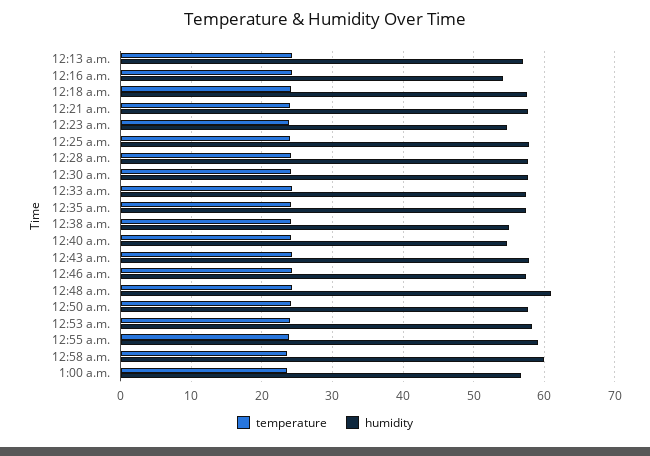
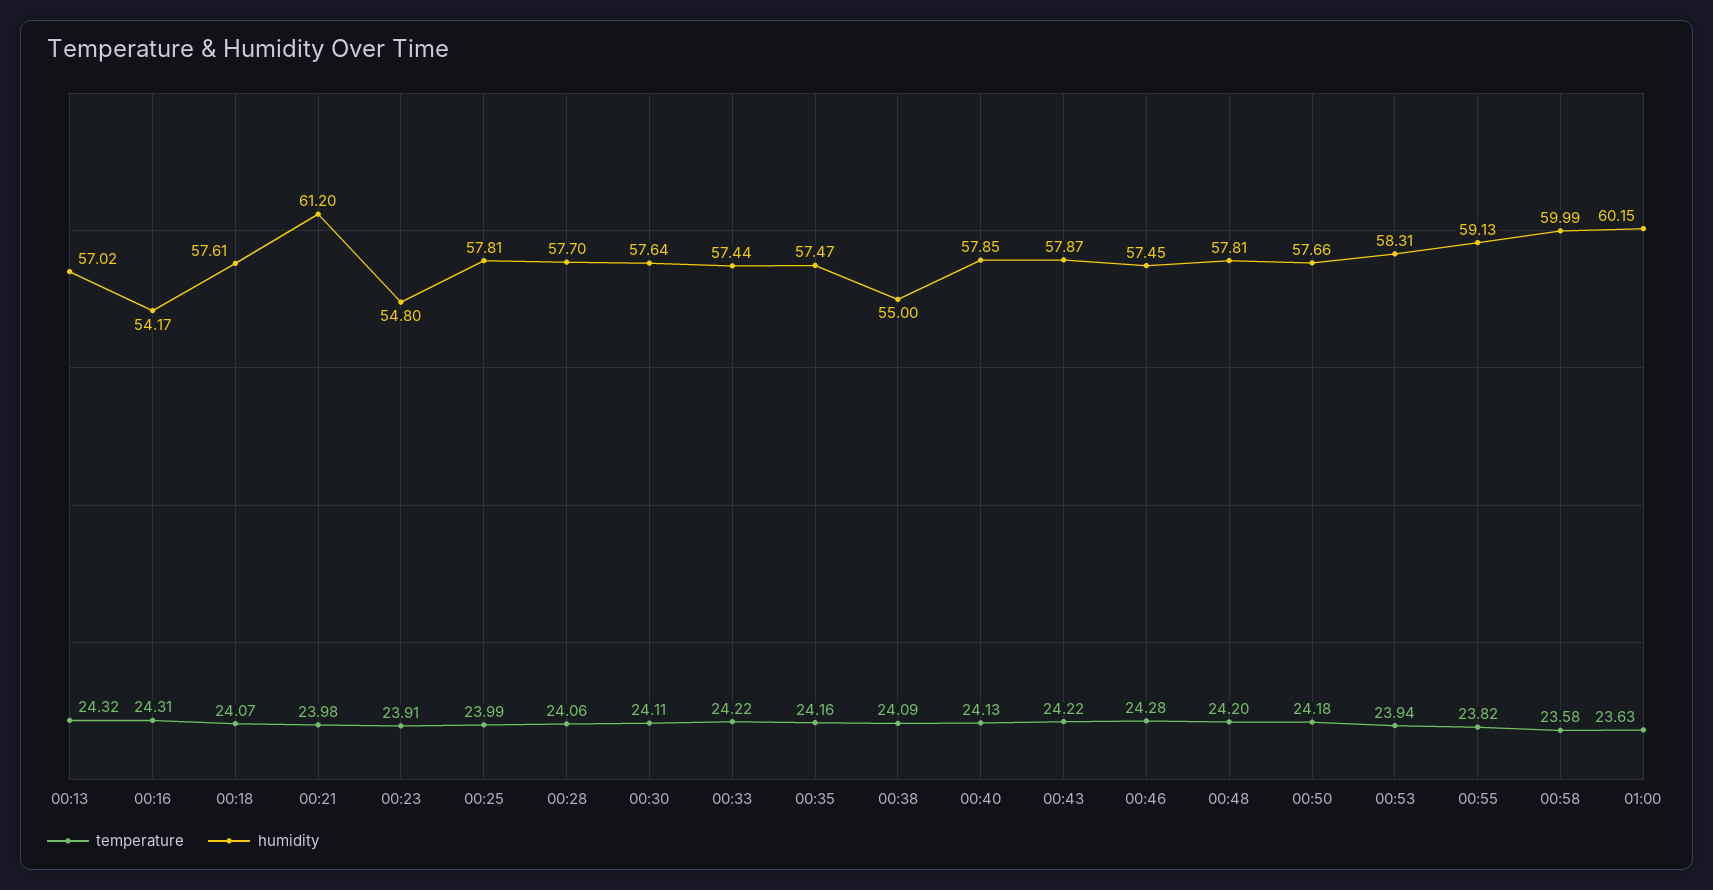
  {
    "temperature": {
      "12:13 a.m.": 24.32,
      "12:16 a.m.": 24.31,
      "12:18 a.m.": 24.07,
      "12:21 a.m.": 23.98,
      "12:23 a.m.": 23.91,
      "12:25 a.m.": 23.99,
      "12:28 a.m.": 24.06,
      "12:30 a.m.": 24.11,
      "12:33 a.m.": 24.22,
      "12:35 a.m.": 24.16,
      "12:38 a.m.": 24.09,
      "12:40 a.m.": 24.13,
      "12:43 a.m.": 24.22,
      "12:46 a.m.": 24.28,
      "12:48 a.m.": 24.2,
      "12:50 a.m.": 24.18,
      "12:53 a.m.": 23.94,
      "12:55 a.m.": 23.82,
      "12:58 a.m.": 23.58,
      "1:00 a.m.": 23.63
    },
    "humidity": {
      "12:13 a.m.": 57.02,
      "12:16 a.m.": 54.17,
      "12:18 a.m.": 57.61,
-     "12:21 a.m.": 58,
+     "12:21 a.m.": 61.2,
      "12:23 a.m.": 54.8,
      "12:25 a.m.": 57.81,
      "12:28 a.m.": 57.7,
      "12:30 a.m.": 57.64,
      "12:33 a.m.": 57.44,
      "12:35 a.m.": 57.47,
      "12:38 a.m.": 55,
-     "12:40 a.m.": 55,
+     "12:40 a.m.": 57.85,
      "12:43 a.m.": 57.87,
      "12:46 a.m.": 57.45,
-     "12:48 a.m.": 61,
+     "12:48 a.m.": 57.81,
      "12:50 a.m.": 57.66,
      "12:53 a.m.": 58.31,
      "12:55 a.m.": 59.13,
      "12:58 a.m.": 59.99,
-     "1:00 a.m.": 57
+     "1:00 a.m.": 60.15
    }
  }

